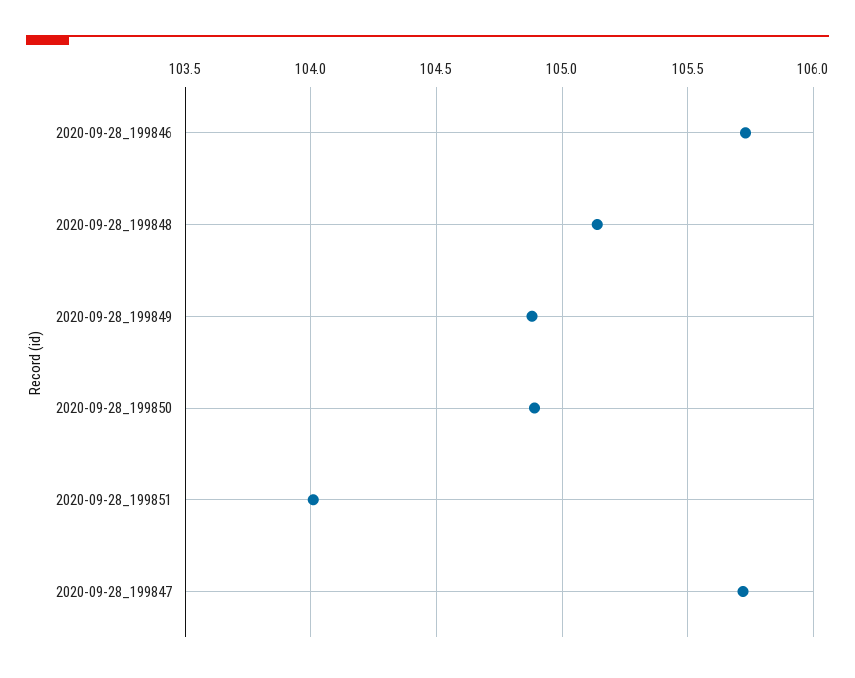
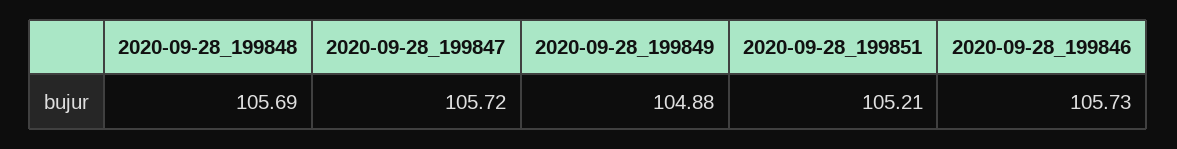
  {
    "2020-09-28_199846": 105.73,
-   "2020-09-28_199848": 105.15,
+   "2020-09-28_199848": 105.69,
    "2020-09-28_199849": 104.88,
-   "2020-09-28_199850": 104.9,
-   "2020-09-28_199851": 104,
+   "2020-09-28_199851": 105.21,
    "2020-09-28_199847": 105.72
  }

